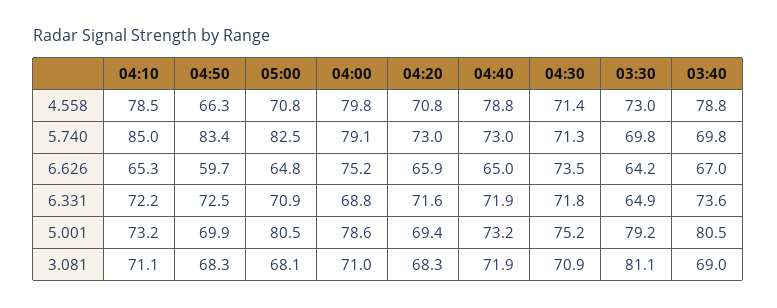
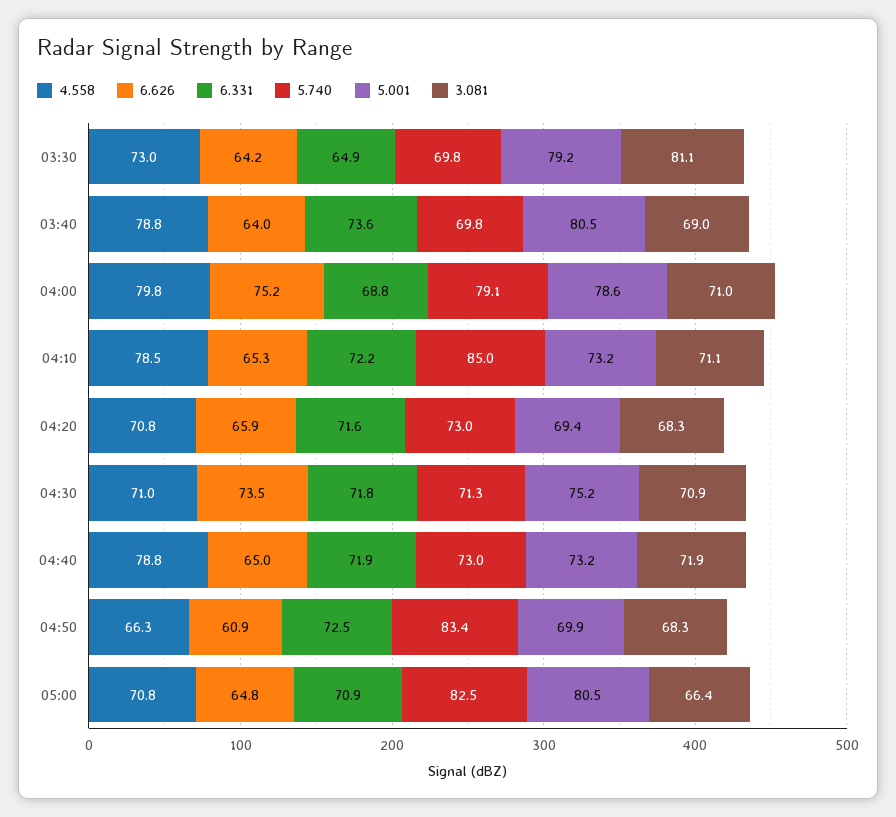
  {
    "4.558": {
      "04:10": 78.5,
      "04:50": 66.3,
      "05:00": 70.8,
      "04:00": 79.8,
      "04:20": 70.8,
      "04:40": 78.8,
-     "04:30": 71.4,
+     "04:30": 71,
      "03:30": 73,
      "03:40": 78.8
    },
    "5.740": {
      "04:10": 85,
      "04:50": 83.4,
      "05:00": 82.5,
      "04:00": 79.1,
      "04:20": 73,
      "04:40": 73,
      "04:30": 71.3,
      "03:30": 69.8,
      "03:40": 69.8
    },
    "6.626": {
      "04:10": 65.3,
-     "04:50": 59.7,
+     "04:50": 60.9,
      "05:00": 64.8,
      "04:00": 75.2,
      "04:20": 65.9,
      "04:40": 65,
      "04:30": 73.5,
      "03:30": 64.2,
-     "03:40": 67
+     "03:40": 64
    },
    "6.331": {
      "04:10": 72.2,
      "04:50": 72.5,
      "05:00": 70.9,
      "04:00": 68.8,
      "04:20": 71.6,
      "04:40": 71.9,
      "04:30": 71.8,
      "03:30": 64.9,
      "03:40": 73.6
    },
    "5.001": {
      "04:10": 73.2,
      "04:50": 69.9,
      "05:00": 80.5,
      "04:00": 78.6,
      "04:20": 69.4,
      "04:40": 73.2,
      "04:30": 75.2,
      "03:30": 79.2,
      "03:40": 80.5
    },
    "3.081": {
      "04:10": 71.1,
      "04:50": 68.3,
-     "05:00": 68.1,
+     "05:00": 66.4,
      "04:00": 71,
      "04:20": 68.3,
      "04:40": 71.9,
      "04:30": 70.9,
      "03:30": 81.1,
      "03:40": 69
    }
  }

